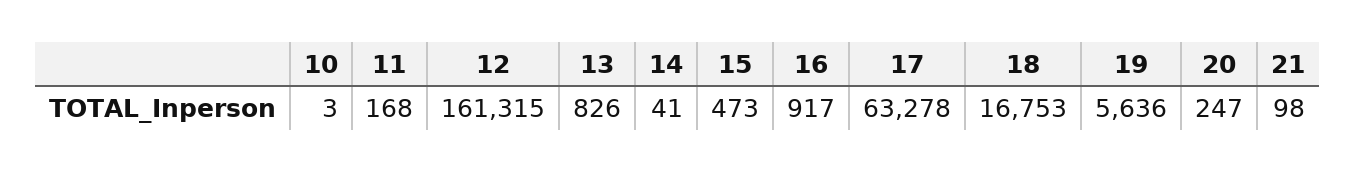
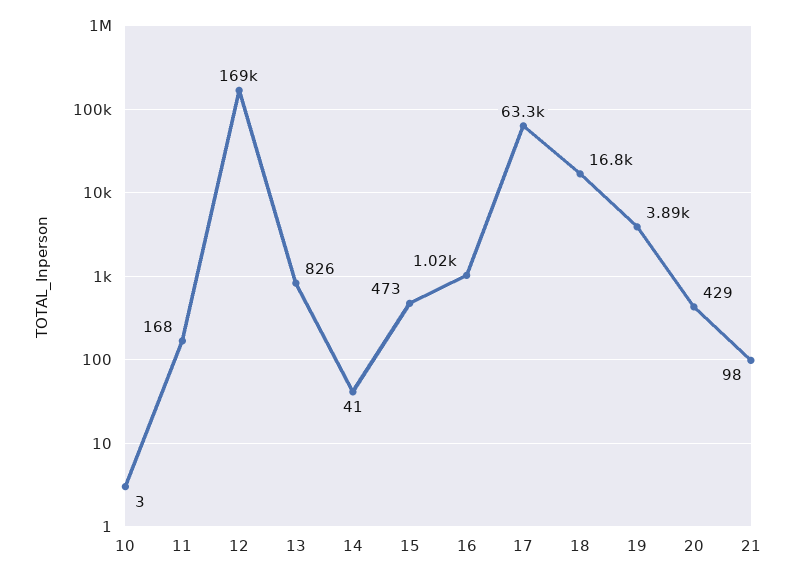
  {
    "10": 3,
    "11": 168,
-   "12": 161315,
+   "12": 169000,
    "13": 826,
    "14": 41,
    "15": 473,
-   "16": 917,
+   "16": 1020,
    "17": 63278,
    "18": 16753,
-   "19": 5636,
+   "19": 3890,
-   "20": 247,
+   "20": 429,
    "21": 98
  }

